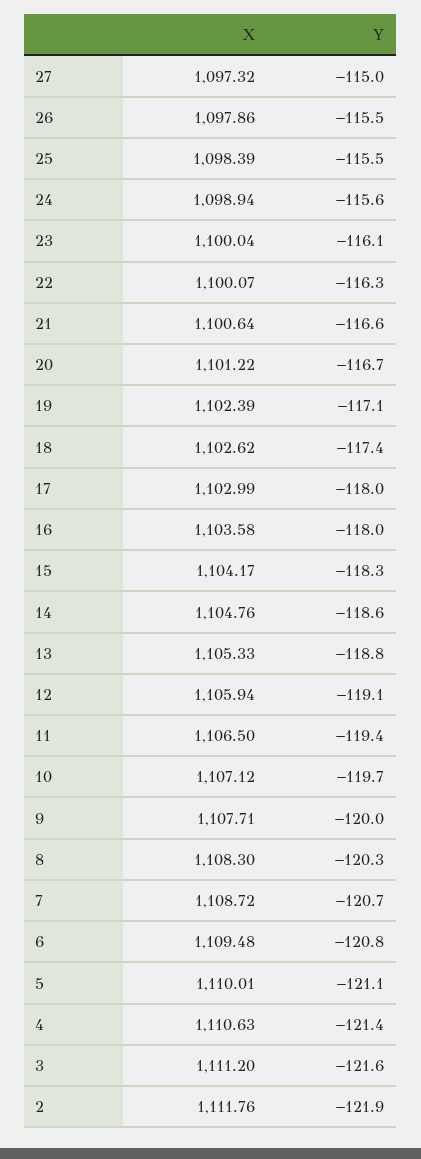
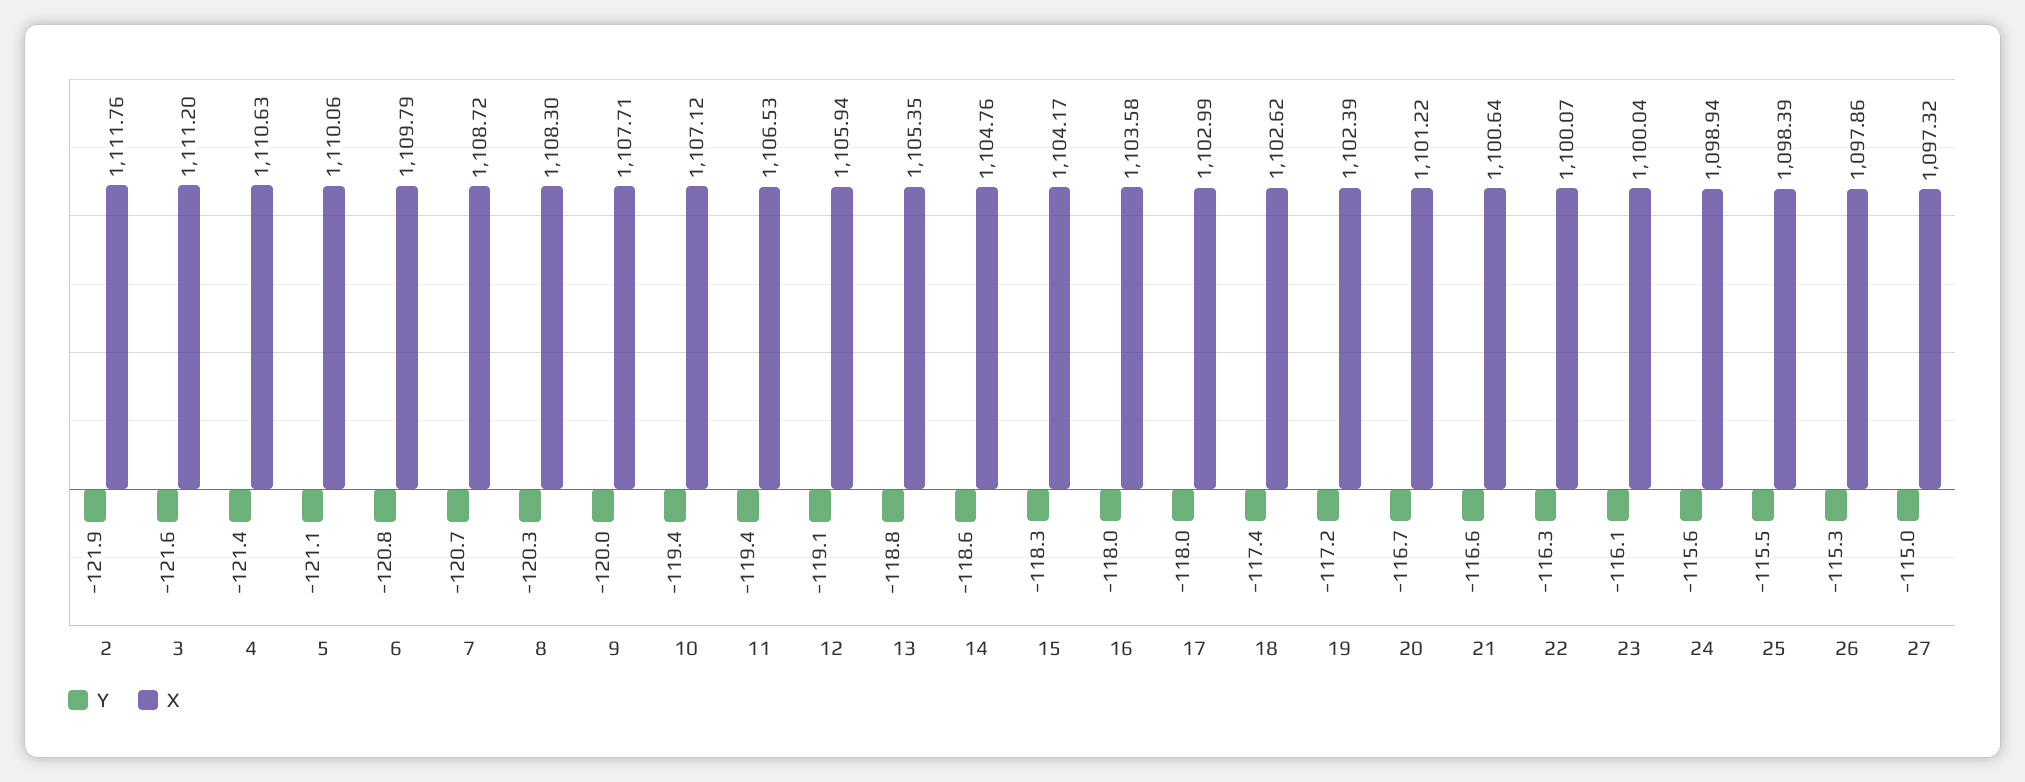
  {
    "X": {
      "27": 1097.32,
      "26": 1097.86,
      "25": 1098.39,
      "24": 1098.94,
      "23": 1100.04,
      "22": 1100.07,
      "21": 1100.64,
      "20": 1101.22,
      "19": 1102.39,
      "18": 1102.62,
      "17": 1102.99,
      "16": 1103.58,
      "15": 1104.17,
      "14": 1104.76,
-     "13": 1105.33,
+     "13": 1105.35,
      "12": 1105.94,
-     "11": 1106.5,
+     "11": 1106.53,
      "10": 1107.12,
      "9": 1107.71,
      "8": 1108.3,
      "7": 1108.72,
-     "6": 1109.48,
+     "6": 1109.79,
-     "5": 1110.01,
+     "5": 1110.06,
      "4": 1110.63,
      "3": 1111.2,
      "2": 1111.76
    },
    "Y": {
      "27": -115,
-     "26": -115.5,
+     "26": -115.3,
      "25": -115.5,
      "24": -115.6,
      "23": -116.1,
      "22": -116.3,
      "21": -116.6,
      "20": -116.7,
-     "19": -117.1,
+     "19": -117.2,
      "18": -117.4,
      "17": -118,
      "16": -118,
      "15": -118.3,
      "14": -118.6,
      "13": -118.8,
      "12": -119.1,
      "11": -119.4,
-     "10": -119.7,
+     "10": -119.4,
      "9": -120,
      "8": -120.3,
      "7": -120.7,
      "6": -120.8,
      "5": -121.1,
      "4": -121.4,
      "3": -121.6,
      "2": -121.9
    }
  }

